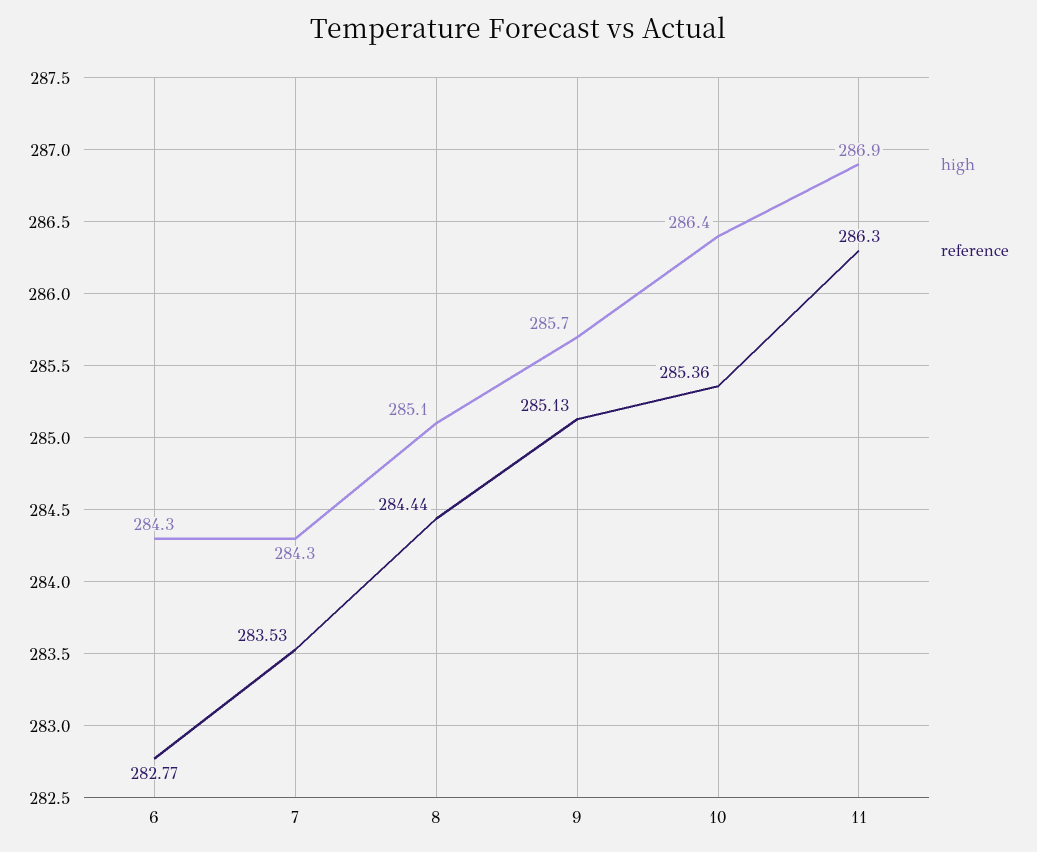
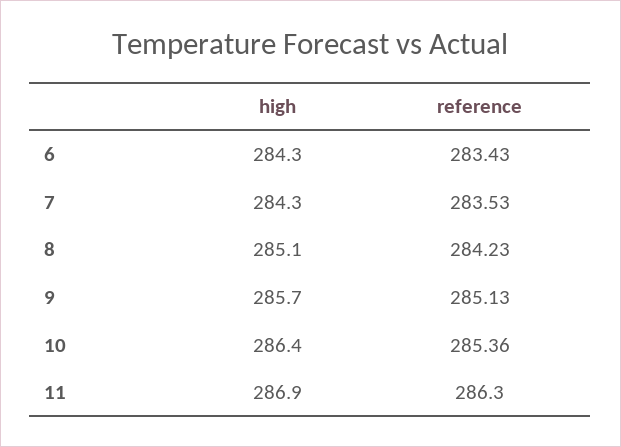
  {
    "high": {
      "6": 284.3,
      "7": 284.3,
      "8": 285.1,
      "9": 285.7,
      "10": 286.4,
      "11": 286.9
    },
    "reference": {
-     "6": 282.77,
+     "6": 283.43,
      "7": 283.53,
-     "8": 284.44,
+     "8": 284.23,
      "9": 285.13,
      "10": 285.36,
      "11": 286.3
    }
  }

